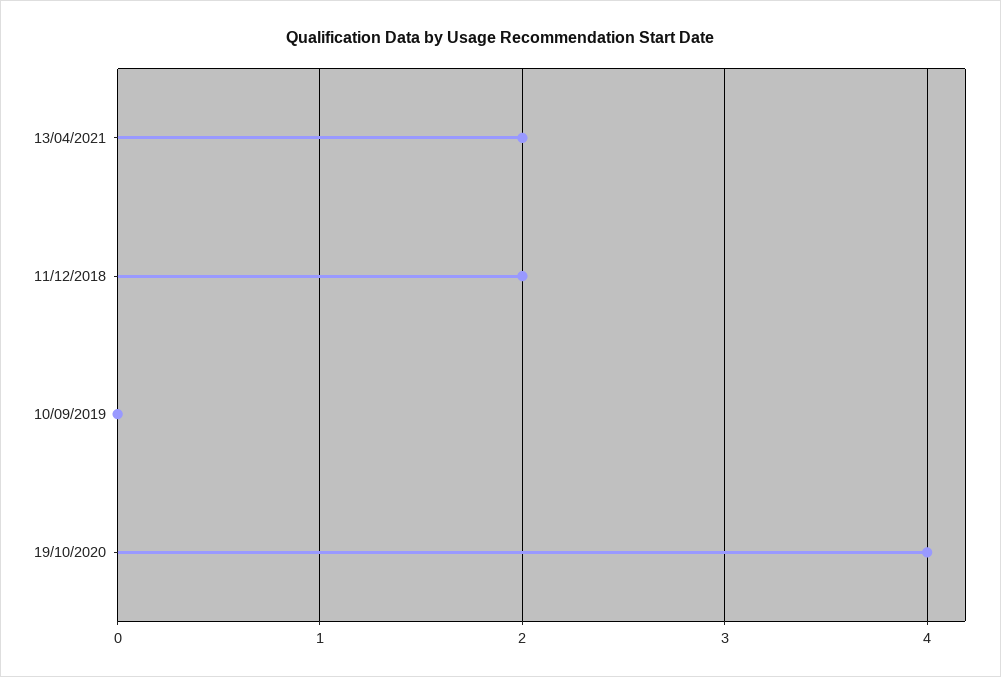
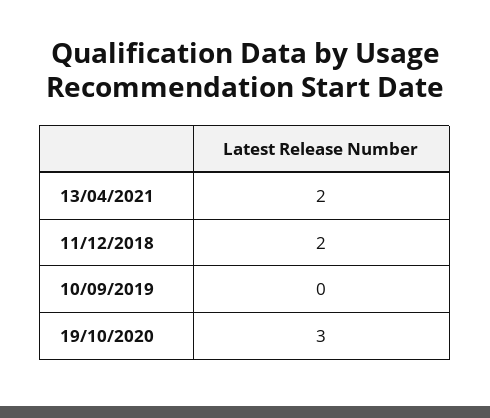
  {
    "13/04/2021": 2,
    "11/12/2018": 2,
    "10/09/2019": 0,
-   "19/10/2020": 4
+   "19/10/2020": 3
  }

